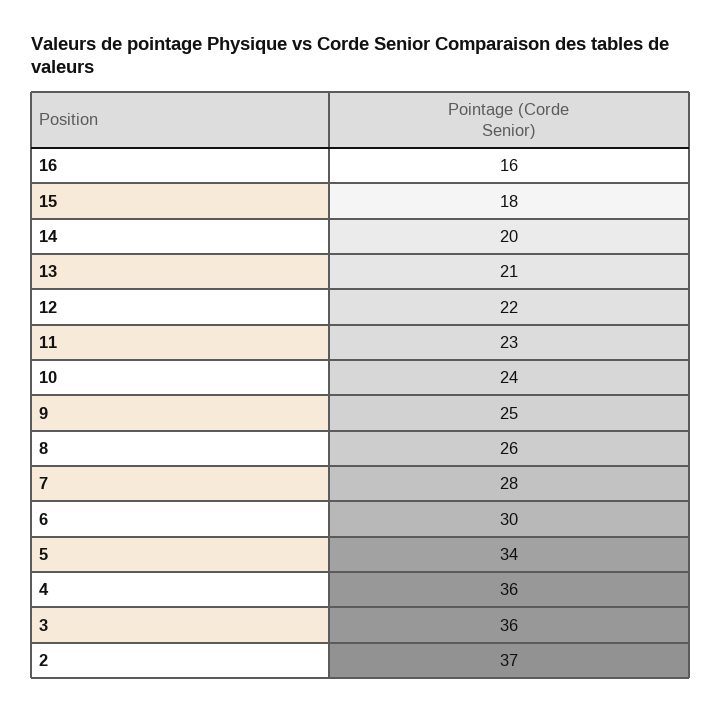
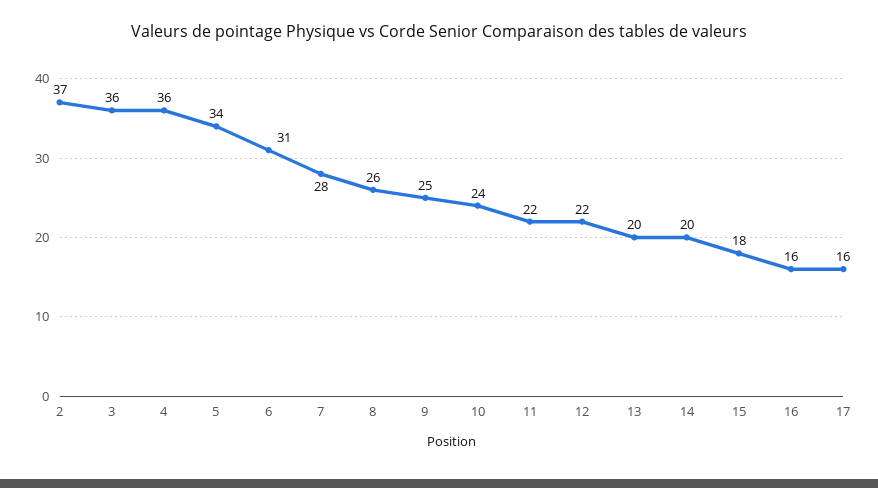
  {
    "16": 16,
    "15": 18,
    "14": 20,
-   "13": 21,
+   "13": 20,
    "12": 22,
-   "11": 23,
+   "11": 22,
    "10": 24,
    "9": 25,
    "8": 26,
    "7": 28,
-   "6": 30,
+   "6": 31,
    "5": 34,
    "4": 36,
    "3": 36,
-   "2": 37
+   "2": 37,
+   "17": 16
  }

